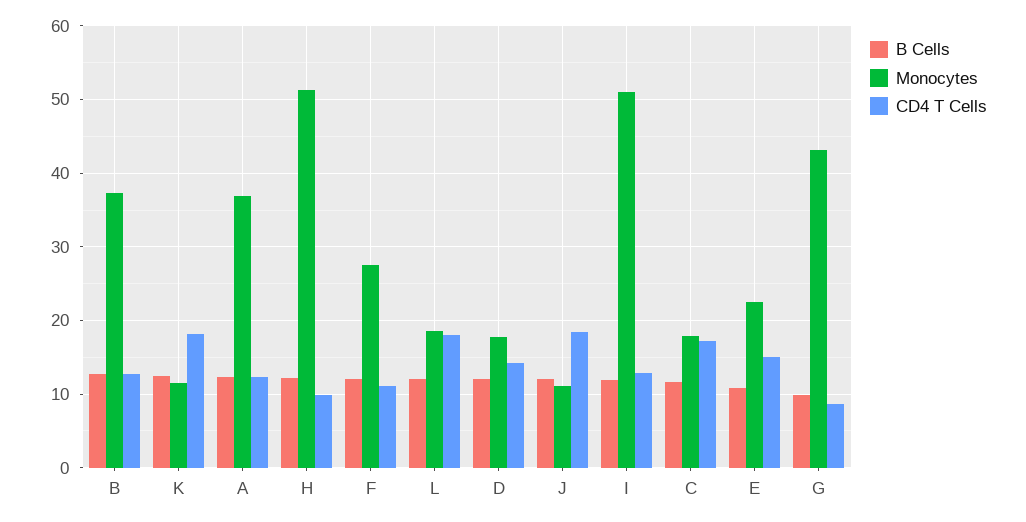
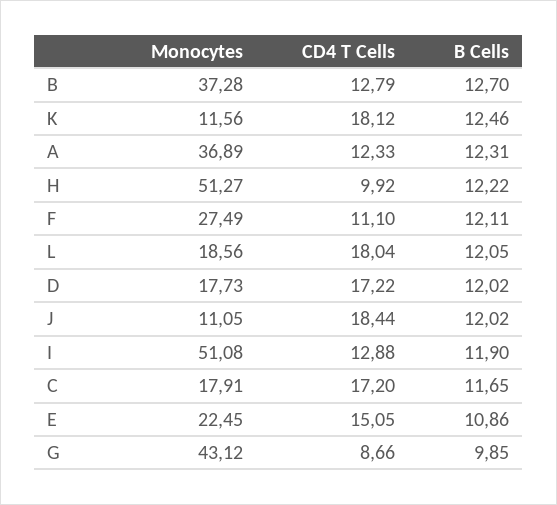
  {
    "B Cells": {
      "B": 12.7,
      "K": 12.46,
      "A": 12.31,
      "H": 12.22,
      "F": 12.11,
      "L": 12.05,
      "D": 12.02,
      "J": 12.02,
      "I": 11.9,
      "C": 11.65,
      "E": 10.86,
      "G": 9.85
    },
    "Monocytes": {
      "B": 37.28,
      "K": 11.56,
      "A": 36.89,
      "H": 51.27,
      "F": 27.49,
      "L": 18.56,
      "D": 17.73,
      "J": 11.05,
      "I": 51.08,
      "C": 17.91,
      "E": 22.45,
      "G": 43.12
    },
    "CD4 T Cells": {
      "B": 12.79,
      "K": 18.12,
      "A": 12.33,
      "H": 9.92,
      "F": 11.1,
      "L": 18.04,
-     "D": 14,
+     "D": 17.22,
      "J": 18.44,
      "I": 12.88,
      "C": 17.2,
      "E": 15.05,
      "G": 8.66
    }
  }

